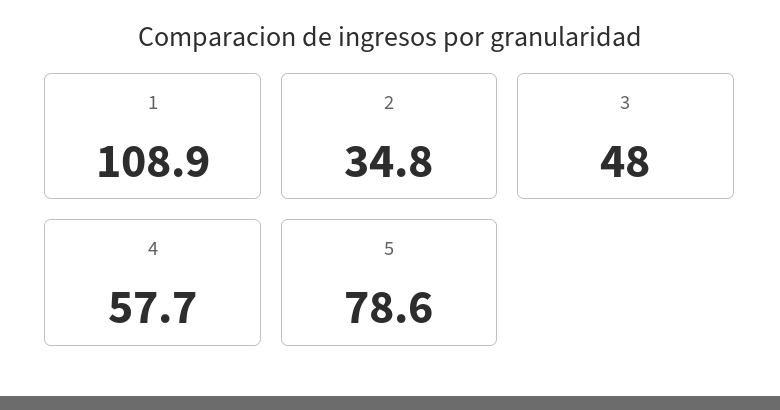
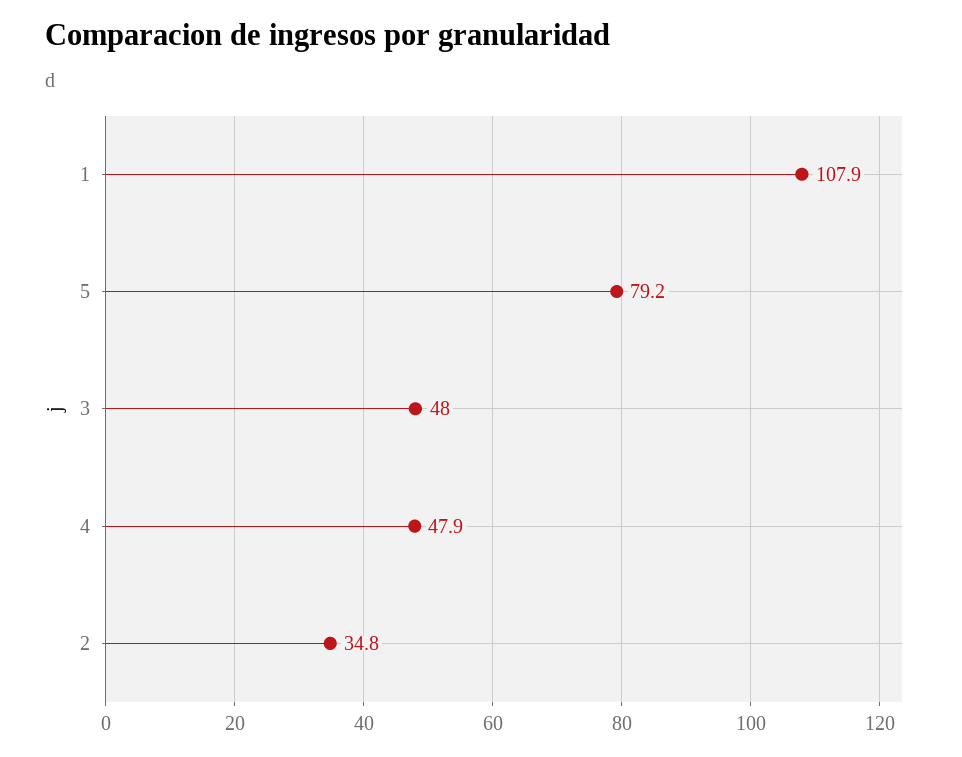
  {
-   "1": 108.9,
+   "1": 107.9,
    "2": 34.8,
    "3": 48,
-   "4": 57.7,
+   "4": 47.9,
-   "5": 78.6
+   "5": 79.2
  }

